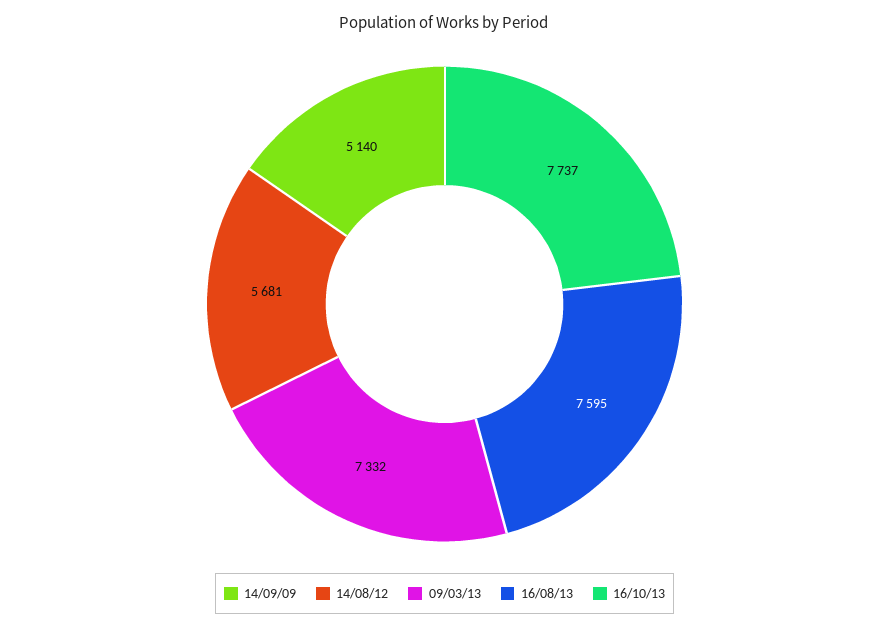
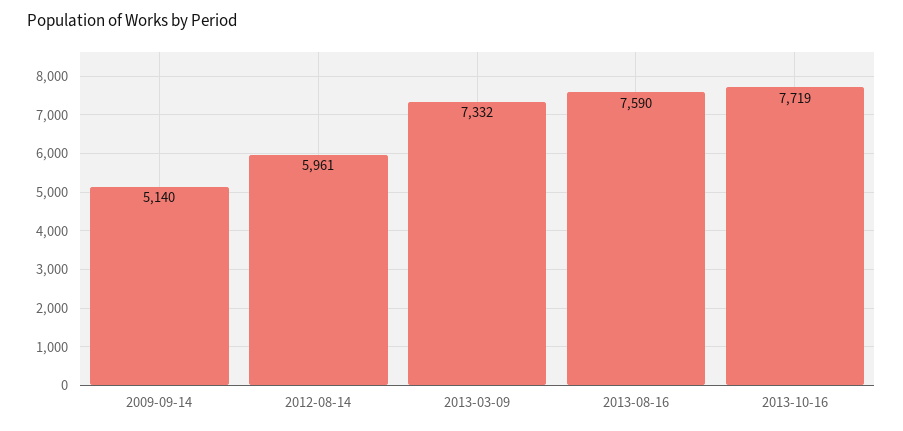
  {
    "14/09/09": 5140,
-   "14/08/12": 5681,
+   "14/08/12": 5961,
    "09/03/13": 7332,
-   "16/08/13": 7595,
+   "16/08/13": 7590,
-   "16/10/13": 7737
+   "16/10/13": 7719
  }

